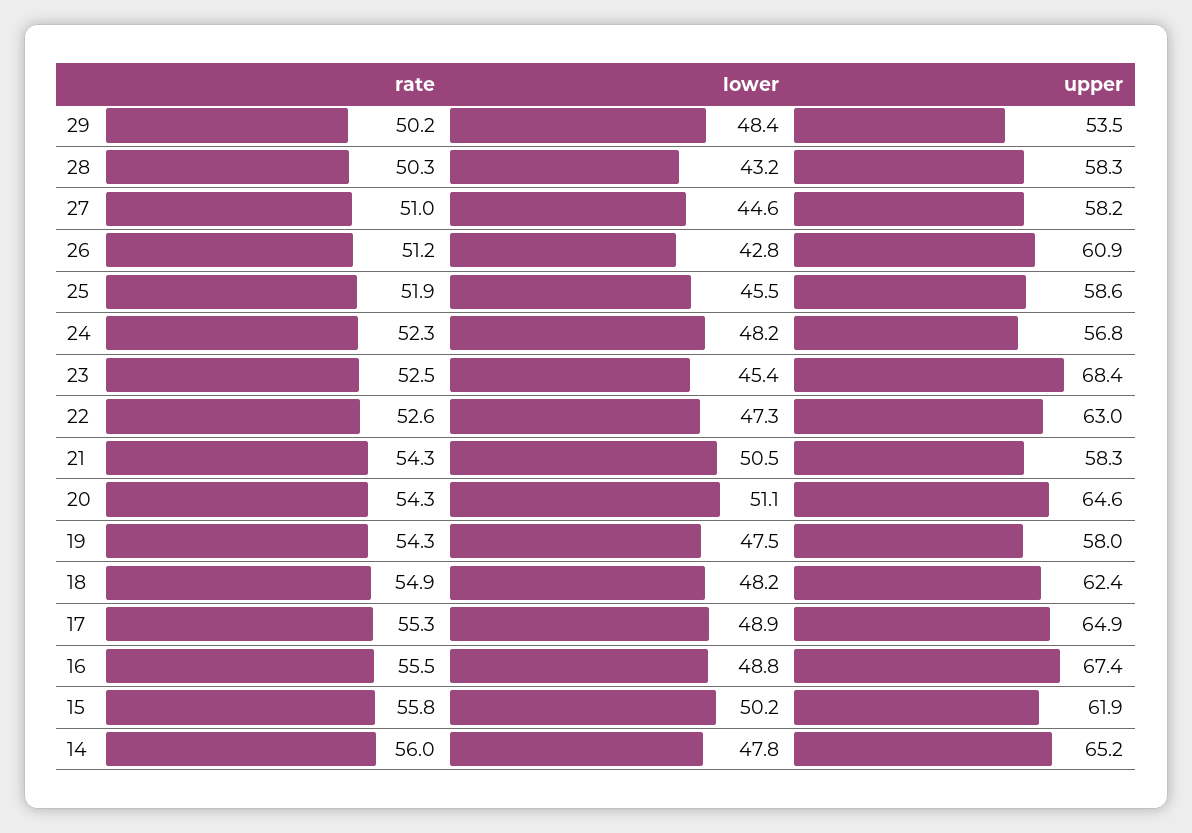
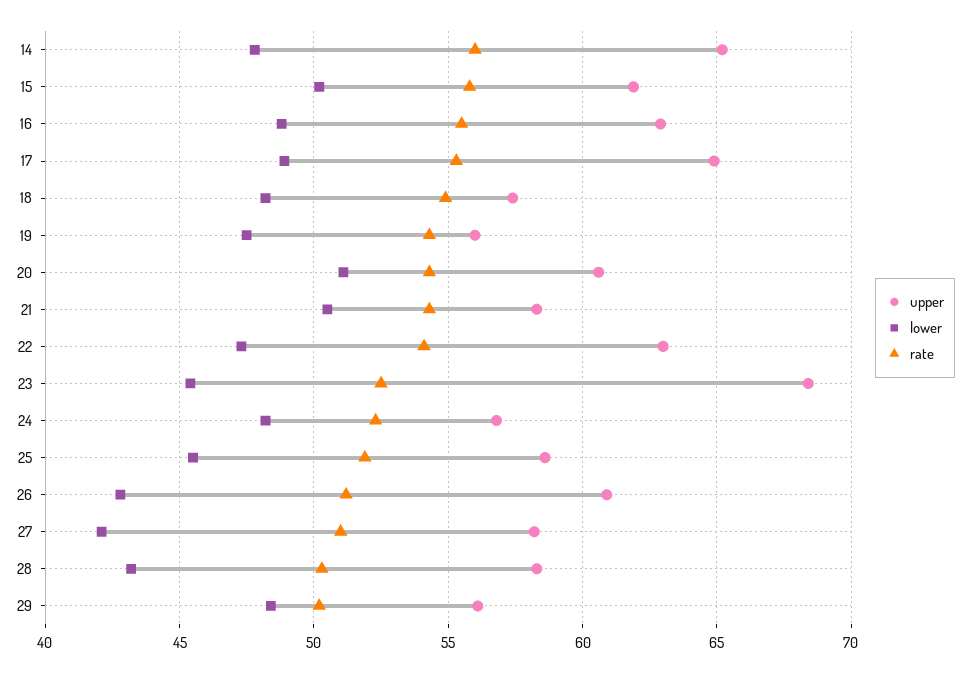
  {
    "rate": {
      "29": 50.2,
      "28": 50.3,
      "27": 51,
      "26": 51.2,
      "25": 51.9,
      "24": 52.3,
      "23": 52.5,
-     "22": 52.6,
+     "22": 54,
      "21": 54.3,
      "20": 54.3,
      "19": 54.3,
      "18": 54.9,
      "17": 55.3,
      "16": 55.5,
      "15": 55.8,
      "14": 56
    },
    "lower": {
      "29": 48.4,
      "28": 43.2,
-     "27": 44.6,
+     "27": 42,
      "26": 42.8,
      "25": 45.5,
      "24": 48.2,
      "23": 45.4,
      "22": 47.3,
      "21": 50.5,
      "20": 51.1,
      "19": 47.5,
      "18": 48.2,
      "17": 48.9,
      "16": 48.8,
      "15": 50.2,
      "14": 47.8
    },
    "upper": {
-     "29": 53.5,
+     "29": 56,
      "28": 58.3,
      "27": 58.2,
      "26": 60.9,
      "25": 58.6,
      "24": 56.8,
      "23": 68.4,
      "22": 63,
      "21": 58.3,
-     "20": 64.6,
+     "20": 60.5,
-     "19": 58,
+     "19": 56,
-     "18": 62.4,
+     "18": 57.5,
      "17": 64.9,
-     "16": 67.4,
+     "16": 63,
      "15": 61.9,
      "14": 65.2
    }
  }

